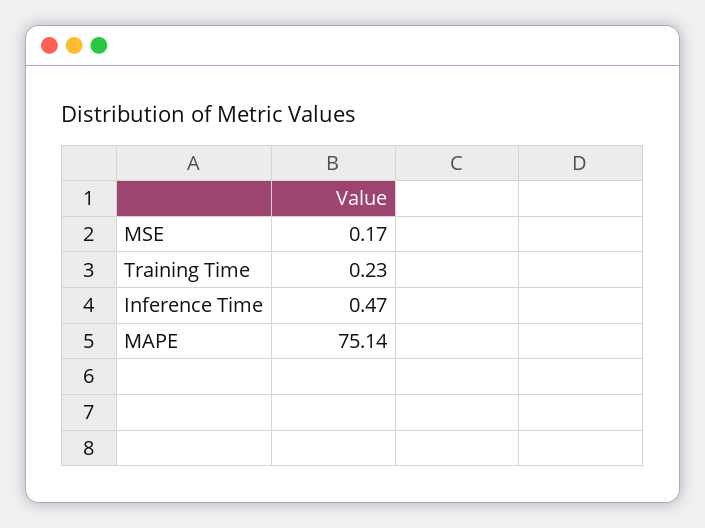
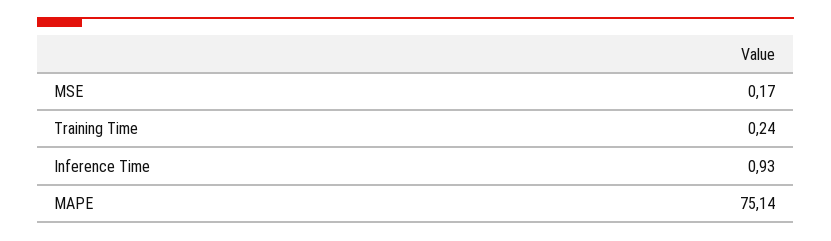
  {
    "MSE": 0.17,
-   "Training Time": 0.23,
+   "Training Time": 0.24,
-   "Inference Time": 0.47,
+   "Inference Time": 0.93,
    "MAPE": 75.14
  }

